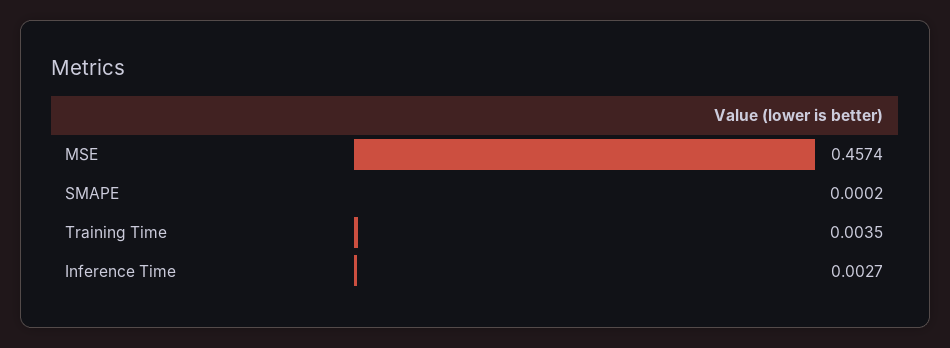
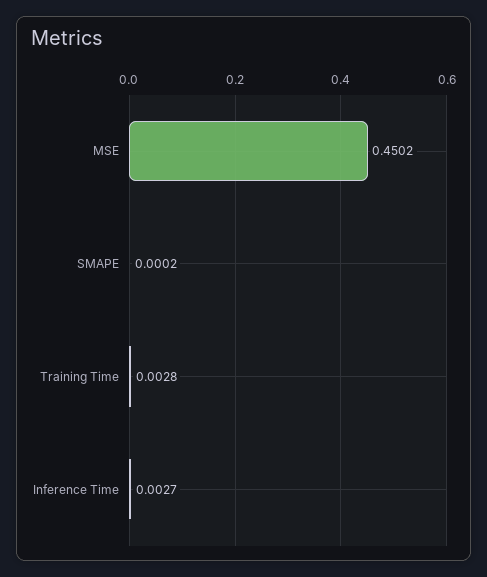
  {
-   "MSE": 0.4574,
+   "MSE": 0.4502,
    "SMAPE": 0.0002,
-   "Training Time": 0.0035,
+   "Training Time": 0.0028,
    "Inference Time": 0.0027
  }

